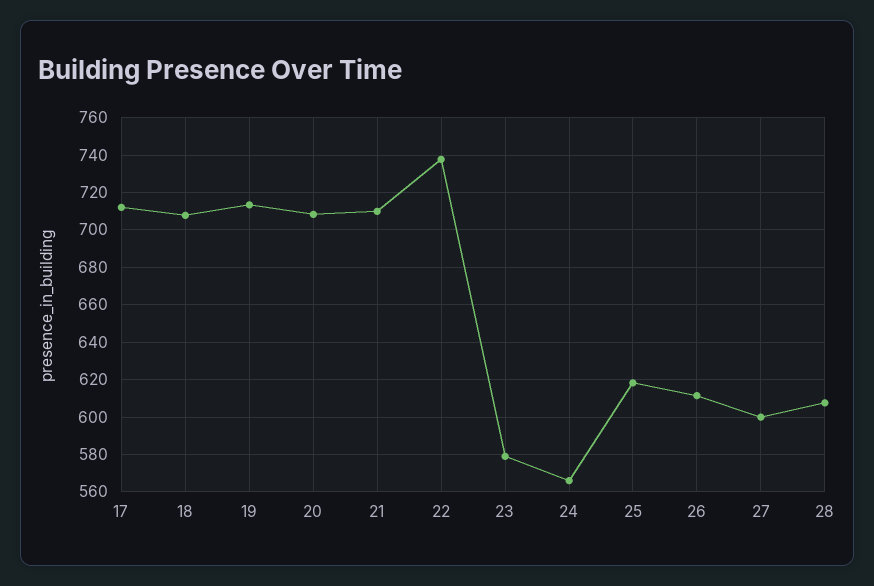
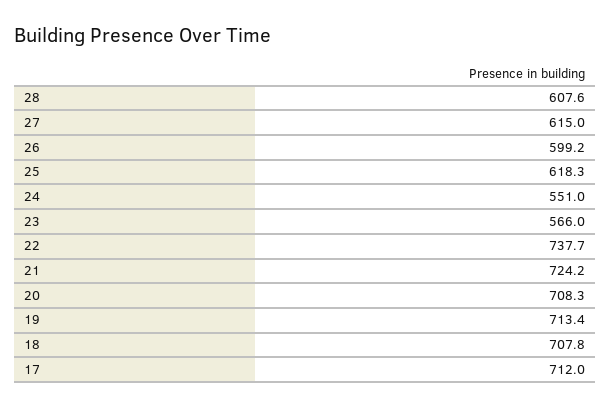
  {
    "17": 712,
    "18": 707.8,
    "19": 713.4,
    "20": 708.3,
-   "21": 710,
+   "21": 724.2,
    "22": 737.7,
-   "23": 580,
+   "23": 566,
-   "24": 565,
+   "24": 551,
    "25": 618.3,
-   "26": 610,
+   "26": 599.2,
-   "27": 600,
+   "27": 615,
    "28": 607.6
  }

